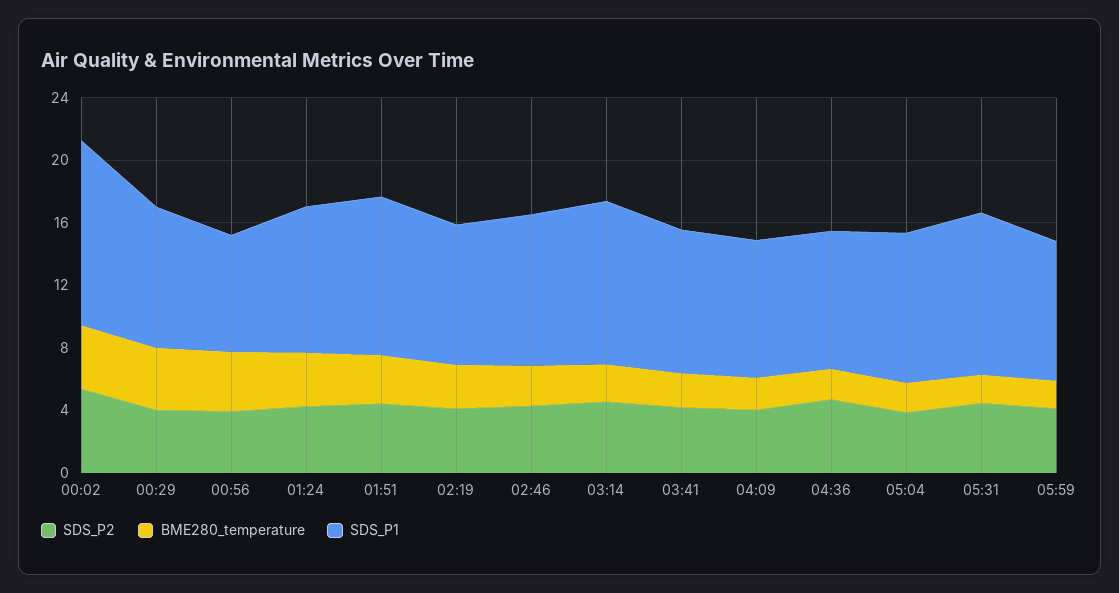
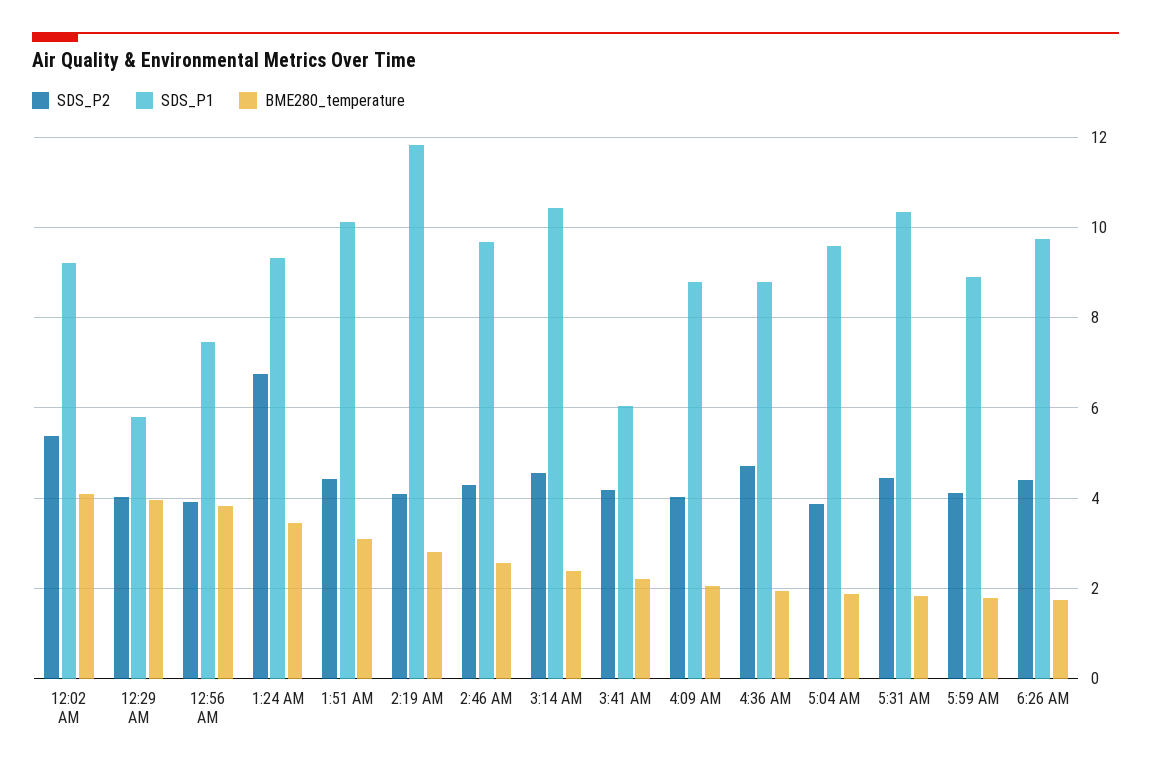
  {
    "SDS_P2": {
      "00:02": 5.4,
      "00:29": 4,
      "00:56": 4,
-     "01:24": 4,
+     "01:24": 6.8,
      "01:51": 4.4,
      "02:19": 4.2,
      "02:46": 4.2,
      "03:14": 4.6,
      "03:41": 4.2,
      "04:09": 4,
      "04:36": 4.8,
      "05:04": 3.8,
      "05:31": 4.4,
-     "05:59": 4.2
+     "05:59": 4.2,
+     "6:26 AM": 4.4
    },
    "BME280_temperature": {
      "00:02": 4,
      "00:29": 4,
      "00:56": 3.8,
      "01:24": 3.4,
      "01:51": 3.2,
      "02:19": 2.8,
      "02:46": 2.6,
      "03:14": 2.4,
      "03:41": 2.2,
      "04:09": 2,
      "04:36": 2,
      "05:04": 1.8,
      "05:31": 1.8,
-     "05:59": 1.8
+     "05:59": 1.8,
+     "6:26 AM": 1.8
    },
    "SDS_P1": {
-     "00:02": 12,
+     "00:02": 9.2,
-     "00:29": 9,
+     "00:29": 5.8,
      "00:56": 7.4,
      "01:24": 9.4,
      "01:51": 10.2,
-     "02:19": 9,
+     "02:19": 11.8,
      "02:46": 9.6,
      "03:14": 10.4,
-     "03:41": 9,
+     "03:41": 6,
      "04:09": 8.8,
      "04:36": 8.8,
      "05:04": 9.6,
      "05:31": 10.4,
-     "05:59": 9
+     "05:59": 9,
+     "6:26 AM": 9.8
    }
  }

